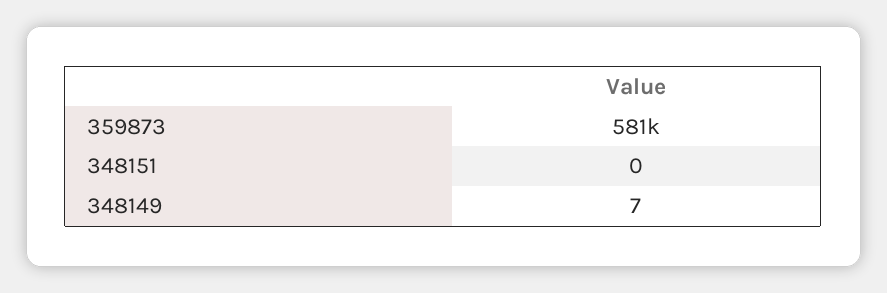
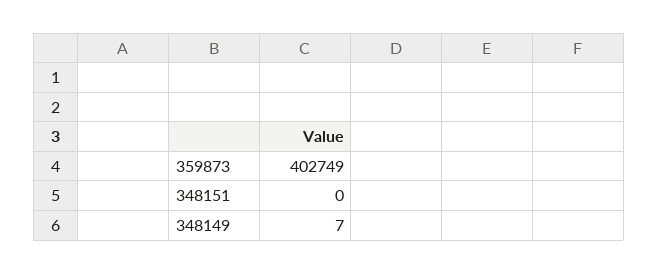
  {
-   "359873": 581000,
+   "359873": 402749,
    "348151": 0,
    "348149": 7
  }

